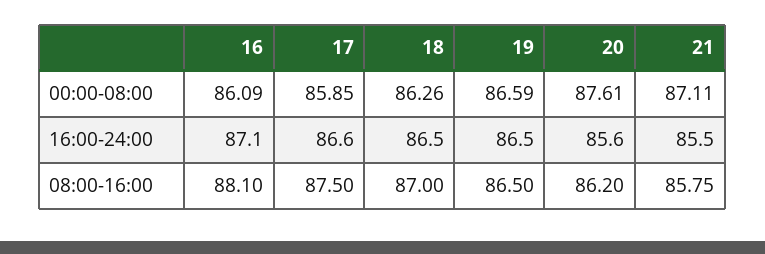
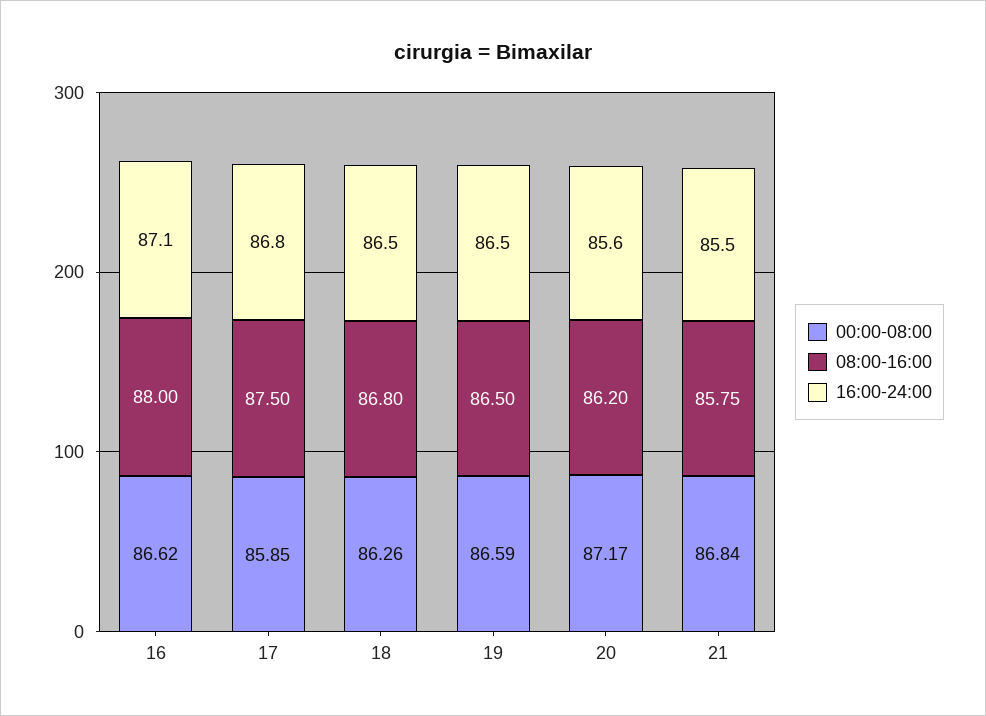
  {
    "00:00-08:00": {
-     "16": 86.09,
+     "16": 86.62,
      "17": 85.85,
      "18": 86.26,
      "19": 86.59,
-     "20": 87.61,
+     "20": 87.17,
-     "21": 87.11
+     "21": 86.84
    },
    "16:00-24:00": {
      "16": 87.1,
-     "17": 86.6,
+     "17": 86.8,
      "18": 86.5,
      "19": 86.5,
      "20": 85.6,
      "21": 85.5
    },
    "08:00-16:00": {
-     "16": 88.1,
+     "16": 88,
      "17": 87.5,
-     "18": 87,
+     "18": 86.8,
      "19": 86.5,
      "20": 86.2,
      "21": 85.75
    }
  }

